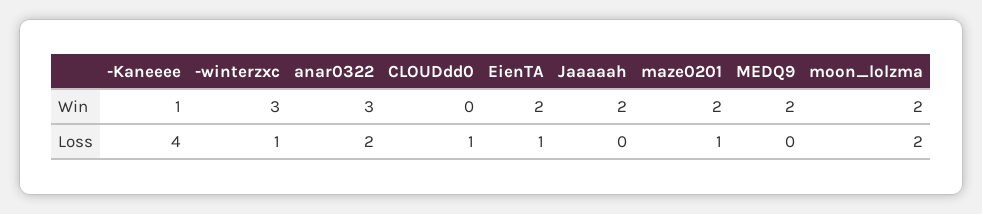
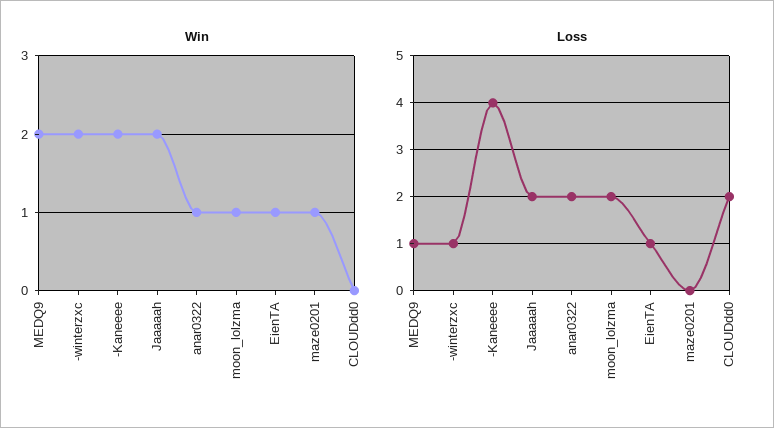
  {
    "Win": {
-     "-Kaneeee": 1,
+     "-Kaneeee": 2,
-     "-winterzxc": 3,
+     "-winterzxc": 2,
-     "anar0322": 3,
+     "anar0322": 1,
      "CLOUDdd0": 0,
-     "EienTA": 2,
+     "EienTA": 1,
      "Jaaaaah": 2,
-     "maze0201": 2,
+     "maze0201": 1,
      "MEDQ9": 2,
-     "moon_lolzma": 2
+     "moon_lolzma": 1
    },
    "Loss": {
      "-Kaneeee": 4,
      "-winterzxc": 1,
      "anar0322": 2,
-     "CLOUDdd0": 1,
+     "CLOUDdd0": 2,
      "EienTA": 1,
-     "Jaaaaah": 0,
+     "Jaaaaah": 2,
-     "maze0201": 1,
+     "maze0201": 0,
-     "MEDQ9": 0,
+     "MEDQ9": 1,
      "moon_lolzma": 2
    }
  }

